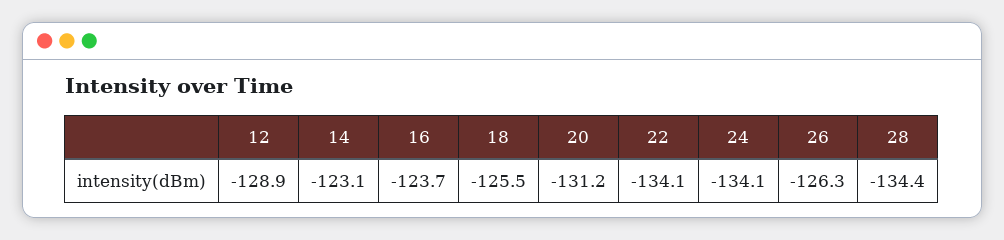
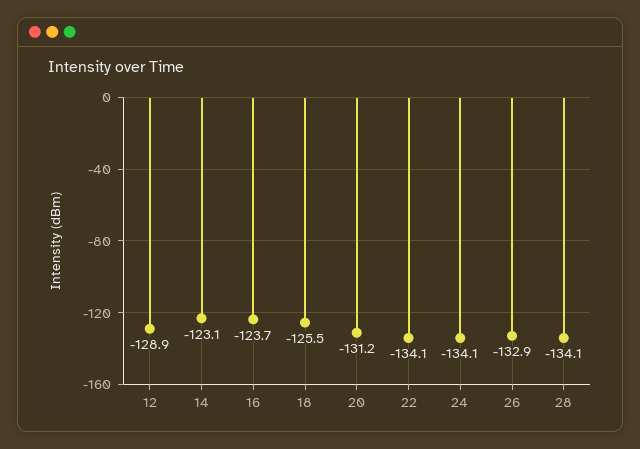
  {
    "12": -128.9,
    "14": -123.1,
    "16": -123.7,
    "18": -125.5,
    "20": -131.2,
    "22": -134.1,
    "24": -134.1,
-   "26": -126.3,
+   "26": -132.9,
-   "28": -134.4
+   "28": -134.1
  }

